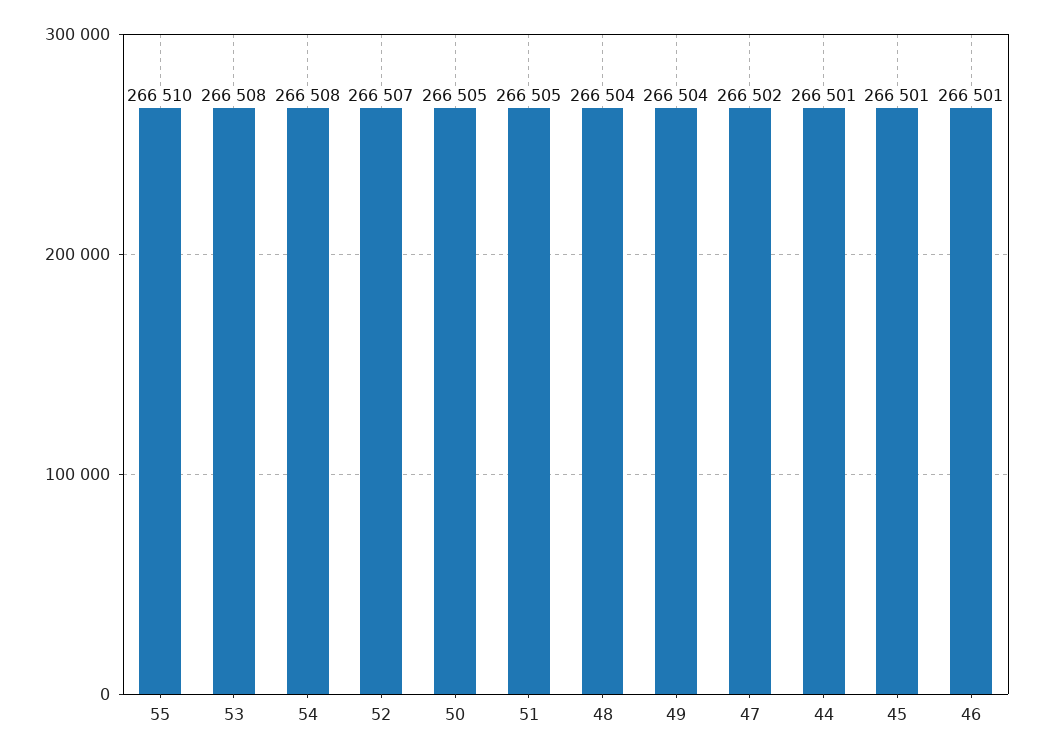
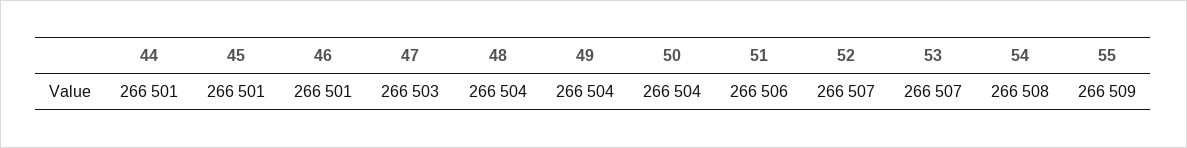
  {
-   "55": 266510,
+   "55": 266509,
-   "53": 266508,
+   "53": 266507,
    "54": 266508,
    "52": 266507,
-   "50": 266505,
+   "50": 266504,
-   "51": 266505,
+   "51": 266506,
    "48": 266504,
    "49": 266504,
-   "47": 266502,
+   "47": 266503,
    "44": 266501,
    "45": 266501,
    "46": 266501
  }

